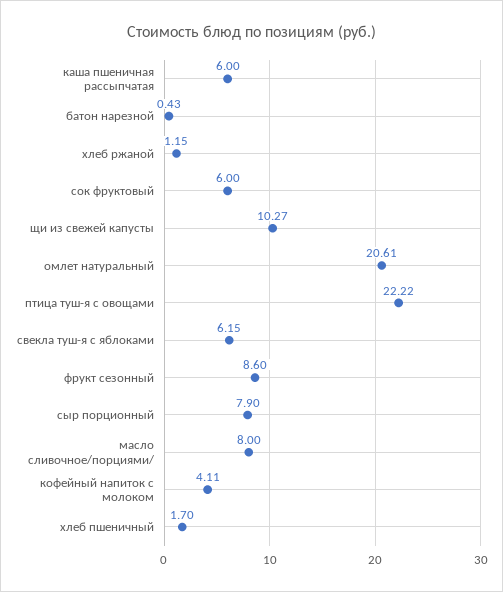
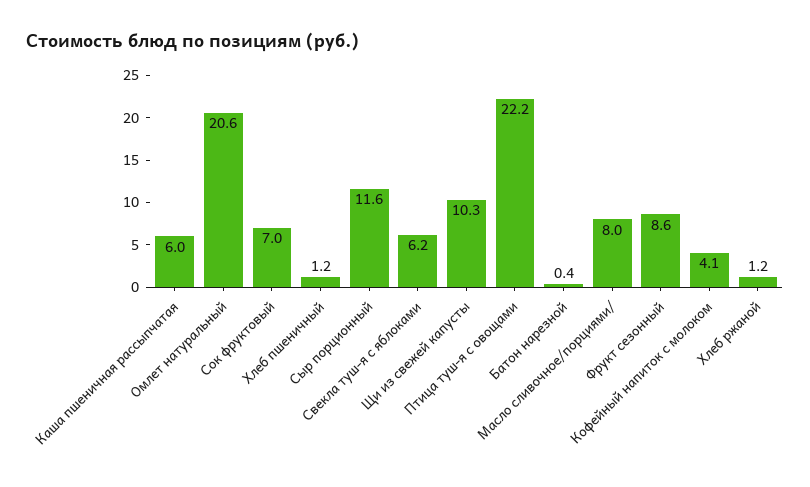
  {
    "каша пшеничная рассыпчатая": 6,
    "батон нарезной": 0.43,
    "хлеб ржаной": 1.15,
-   "сок фруктовый": 6,
+   "сок фруктовый": 7,
    "щи из свежей капусты": 10.27,
    "омлет натуральный": 20.61,
    "птица туш-я с овощами": 22.22,
    "свекла туш-я с яблоками": 6.15,
    "фрукт сезонный": 8.6,
-   "сыр порционный": 7.9,
+   "сыр порционный": 11.6,
    "масло сливочное/порциями/": 8,
    "кофейный напиток с молоком": 4.11,
-   "хлеб пшеничный": 1.7
+   "хлеб пшеничный": 1.2
  }

